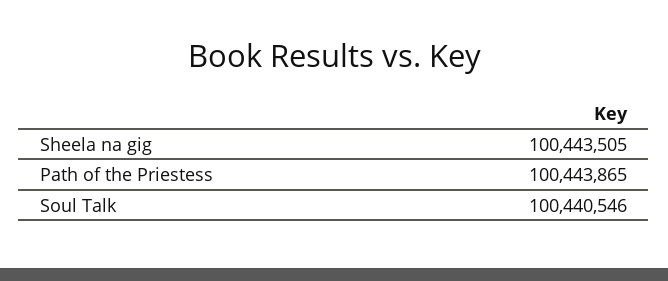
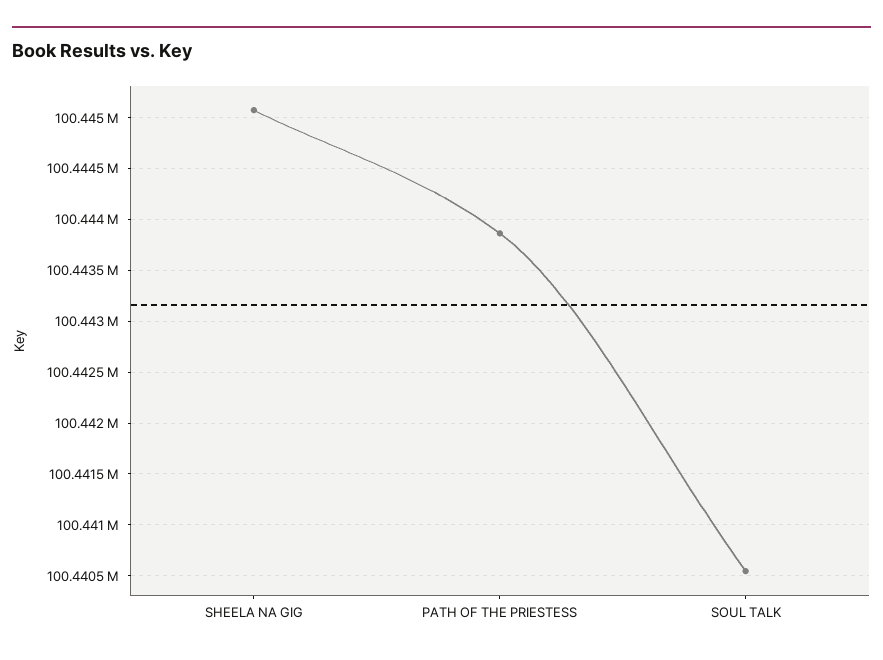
  {
-   "Sheela na gig": 100443505,
+   "Sheela na gig": 100445100,
    "Path of the Priestess": 100443865,
    "Soul Talk": 100440546
  }

